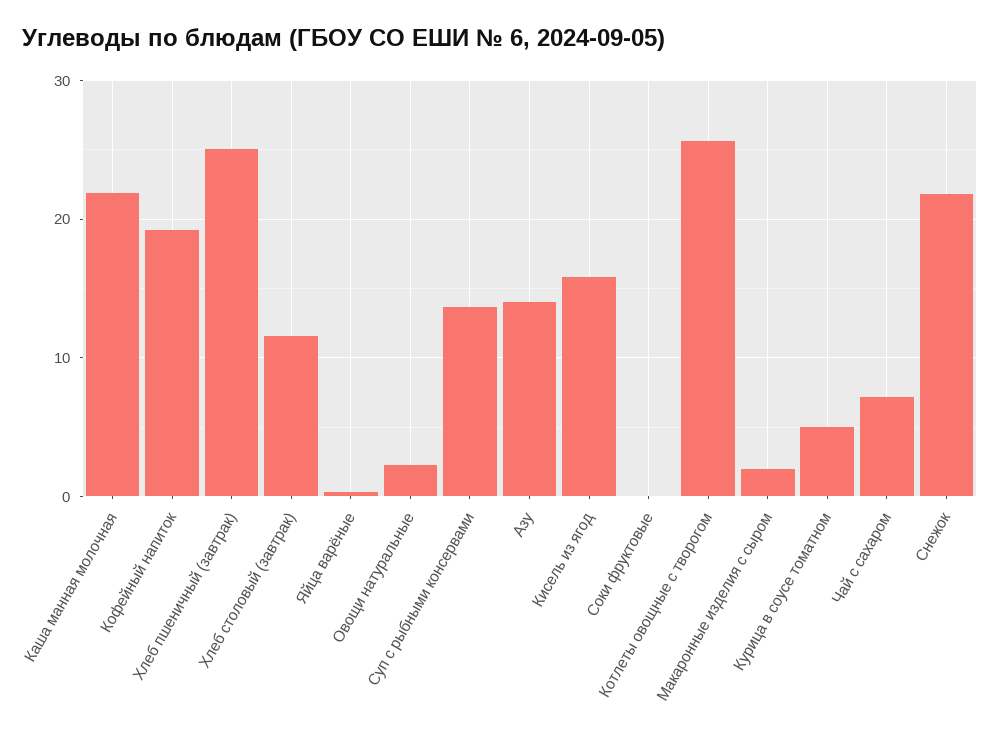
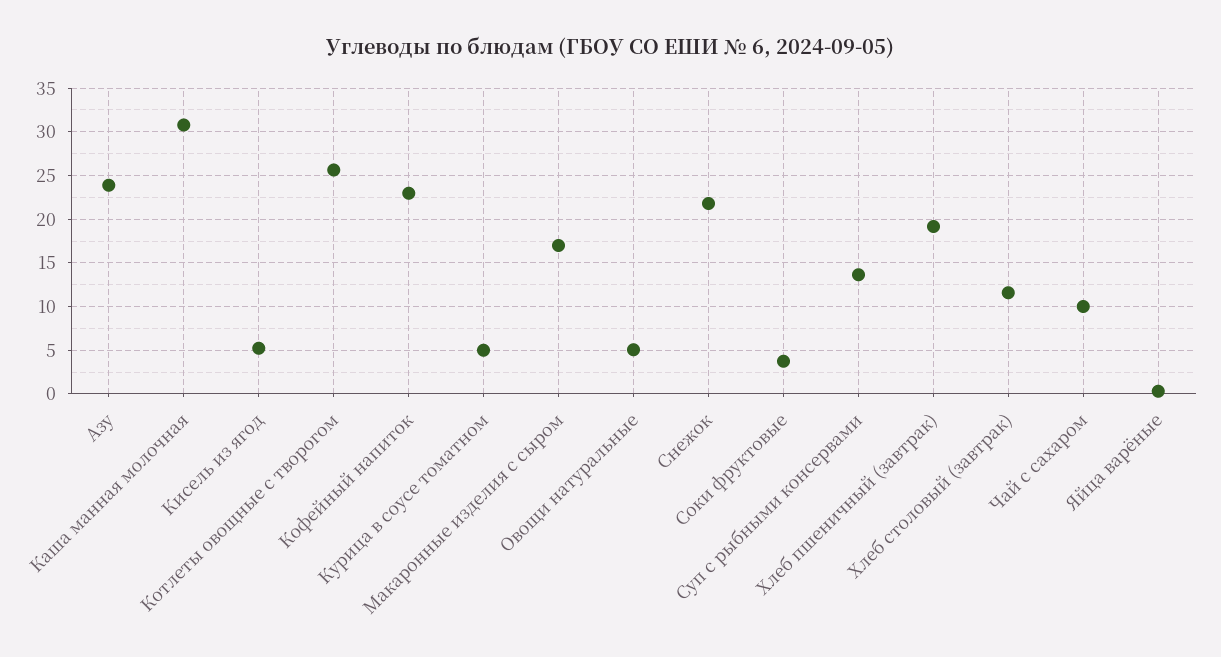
  {
-   "Каша манная молочная": 22,
+   "Каша манная молочная": 31,
-   "Кофейный напиток": 19,
+   "Кофейный напиток": 23,
-   "Хлеб пшеничный (завтрак)": 25,
+   "Хлеб пшеничный (завтрак)": 19,
    "Хлеб столовый (завтрак)": 12,
    "Яйца варёные": 0,
-   "Овощи натуральные": 2,
+   "Овощи натуральные": 5,
    "Суп с рыбными консервами": 14,
-   "Азу": 14,
+   "Азу": 24,
-   "Кисель из ягод": 16,
+   "Кисель из ягод": 5,
-   "Соки фруктовые": 0,
+   "Соки фруктовые": 4,
    "Котлеты овощные с творогом": 26,
-   "Макаронные изделия с сыром": 2,
+   "Макаронные изделия с сыром": 17,
    "Курица в соусе томатном": 5,
-   "Чай с сахаром": 7,
+   "Чай с сахаром": 10,
    "Снежок": 22
  }

